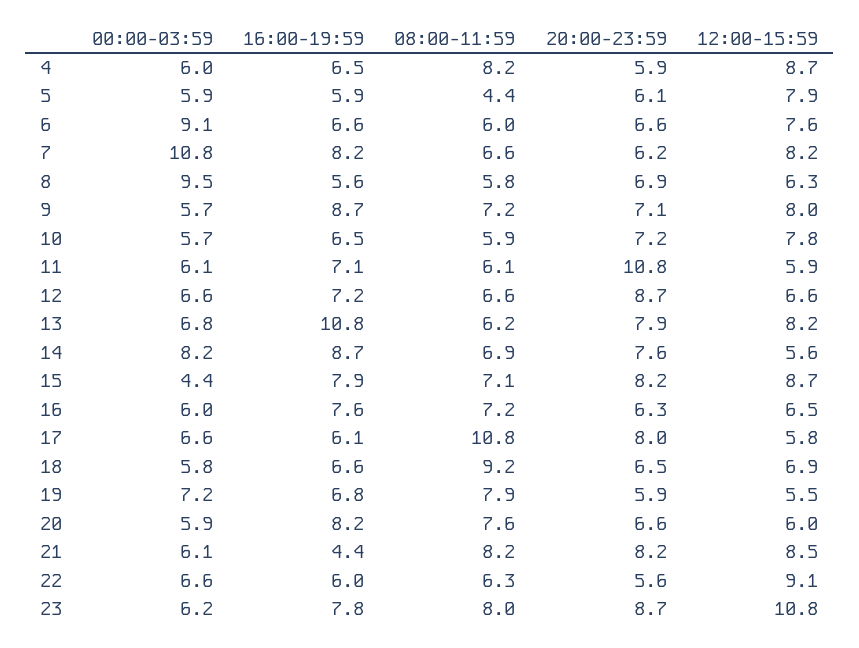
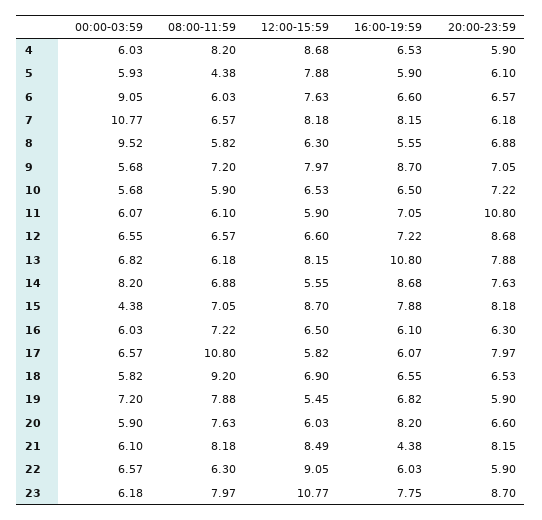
  {
    "00:00-03:59": {
      "4": 6.03,
      "5": 5.93,
      "6": 9.05,
      "7": 10.77,
      "8": 9.52,
      "9": 5.68,
      "10": 5.68,
      "11": 6.07,
      "12": 6.55,
      "13": 6.82,
      "14": 8.2,
      "15": 4.38,
      "16": 6.03,
      "17": 6.57,
      "18": 5.82,
      "19": 7.2,
      "20": 5.9,
      "21": 6.1,
      "22": 6.57,
      "23": 6.18
    },
    "16:00-19:59": {
      "4": 6.53,
      "5": 5.9,
      "6": 6.6,
      "7": 8.15,
      "8": 5.55,
      "9": 8.7,
      "10": 6.5,
      "11": 7.05,
      "12": 7.22,
      "13": 10.8,
      "14": 8.68,
      "15": 7.88,
-     "16": 7.6,
+     "16": 6.1,
      "17": 6.07,
      "18": 6.55,
      "19": 6.82,
      "20": 8.2,
      "21": 4.38,
      "22": 6.03,
      "23": 7.75
    },
    "08:00-11:59": {
      "4": 8.2,
      "5": 4.38,
      "6": 6.03,
      "7": 6.57,
      "8": 5.82,
      "9": 7.2,
      "10": 5.9,
      "11": 6.1,
      "12": 6.57,
      "13": 6.18,
      "14": 6.88,
      "15": 7.05,
      "16": 7.22,
      "17": 10.8,
      "18": 9.2,
      "19": 7.88,
      "20": 7.63,
      "21": 8.18,
      "22": 6.3,
      "23": 7.97
    },
    "20:00-23:59": {
      "4": 5.9,
      "5": 6.1,
      "6": 6.57,
      "7": 6.18,
      "8": 6.88,
      "9": 7.05,
      "10": 7.22,
      "11": 10.8,
      "12": 8.68,
      "13": 7.88,
      "14": 7.63,
      "15": 8.18,
      "16": 6.3,
      "17": 7.97,
      "18": 6.53,
      "19": 5.9,
      "20": 6.6,
      "21": 8.15,
-     "22": 5.6,
+     "22": 5.9,
      "23": 8.7
    },
    "12:00-15:59": {
      "4": 8.68,
      "5": 7.88,
      "6": 7.63,
      "7": 8.18,
      "8": 6.3,
      "9": 7.97,
-     "10": 7.8,
+     "10": 6.53,
      "11": 5.9,
      "12": 6.6,
      "13": 8.15,
      "14": 5.55,
      "15": 8.7,
      "16": 6.5,
      "17": 5.82,
      "18": 6.9,
      "19": 5.45,
      "20": 6.03,
      "21": 8.49,
      "22": 9.05,
      "23": 10.77
    }
  }

